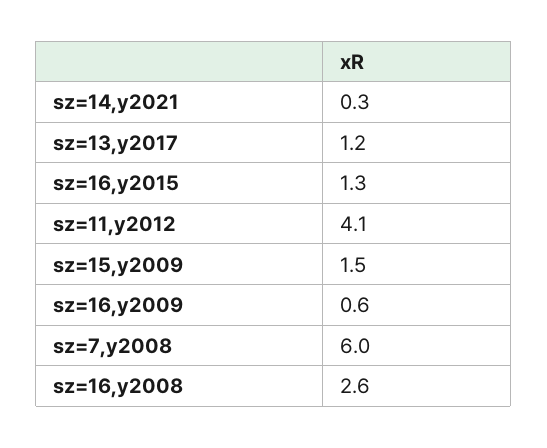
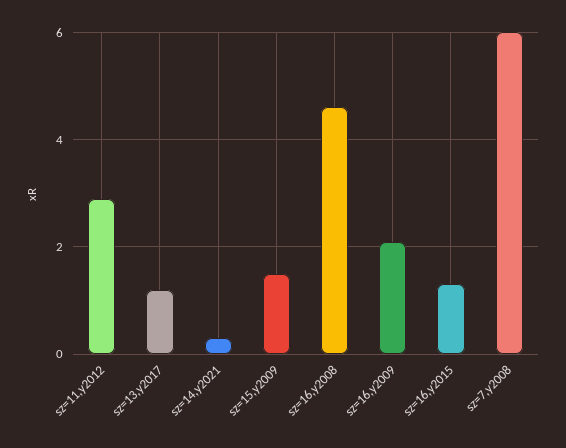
  {
    "sz=14,y2021": 0.3,
    "sz=13,y2017": 1.2,
    "sz=16,y2015": 1.3,
-   "sz=11,y2012": 4.1,
+   "sz=11,y2012": 3,
    "sz=15,y2009": 1.5,
-   "sz=16,y2009": 0.6,
+   "sz=16,y2009": 2,
    "sz=7,y2008": 6,
-   "sz=16,y2008": 2.6
+   "sz=16,y2008": 4.5
  }

